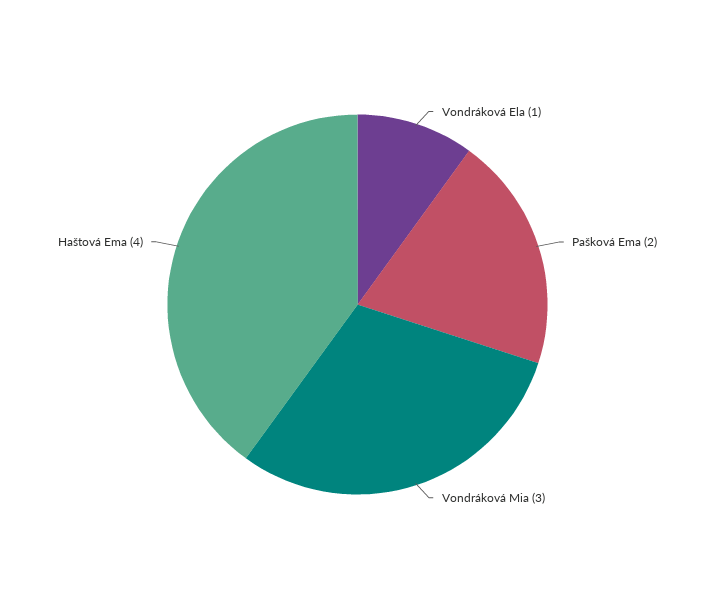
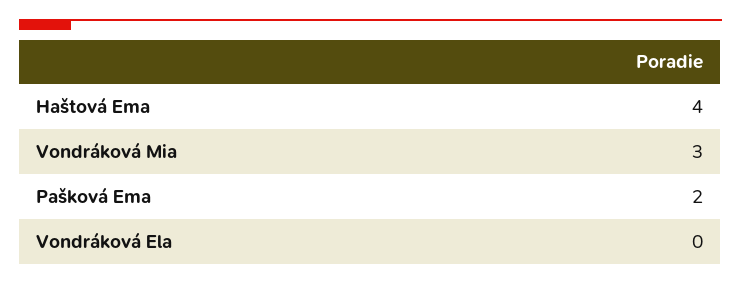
  {
-   "Vondráková Ela": 1,
+   "Vondráková Ela": 0,
    "Pašková Ema": 2,
    "Vondráková Mia": 3,
    "Haštová Ema": 4
  }

